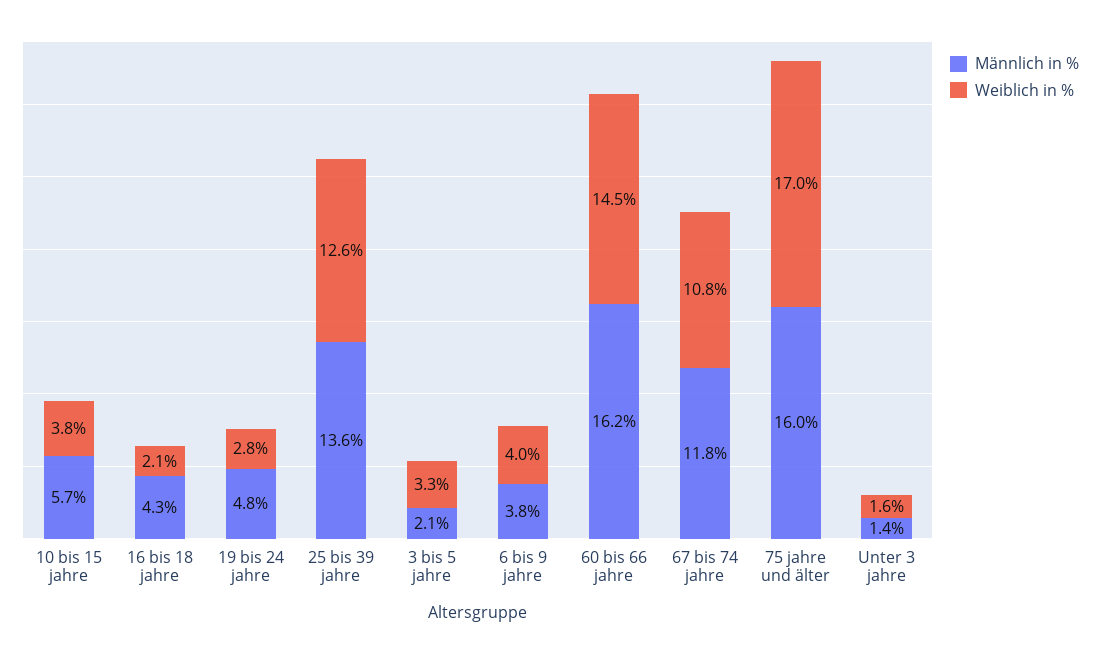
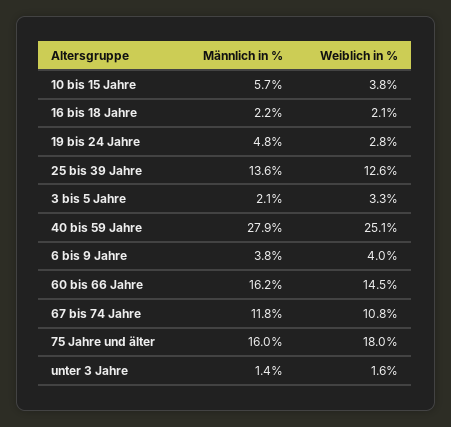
  {
    "Männlich in %": {
      "10 bis 15 jahre": 5.7,
-     "16 bis 18 jahre": 4.3,
+     "16 bis 18 jahre": 2.2,
      "19 bis 24 jahre": 4.8,
      "25 bis 39 jahre": 13.6,
      "3 bis 5 jahre": 2.1,
      "6 bis 9 jahre": 3.8,
      "60 bis 66 jahre": 16.2,
      "67 bis 74 jahre": 11.8,
      "75 jahre und älter": 16,
-     "Unter 3 jahre": 1.4
+     "Unter 3 jahre": 1.4,
+     "40 bis 59 Jahre": 27.9
    },
    "Weiblich in %": {
      "10 bis 15 jahre": 3.8,
      "16 bis 18 jahre": 2.1,
      "19 bis 24 jahre": 2.8,
      "25 bis 39 jahre": 12.6,
      "3 bis 5 jahre": 3.3,
      "6 bis 9 jahre": 4,
      "60 bis 66 jahre": 14.5,
      "67 bis 74 jahre": 10.8,
-     "75 jahre und älter": 17,
+     "75 jahre und älter": 18,
-     "Unter 3 jahre": 1.6
+     "Unter 3 jahre": 1.6,
+     "40 bis 59 Jahre": 25.1
    }
  }

